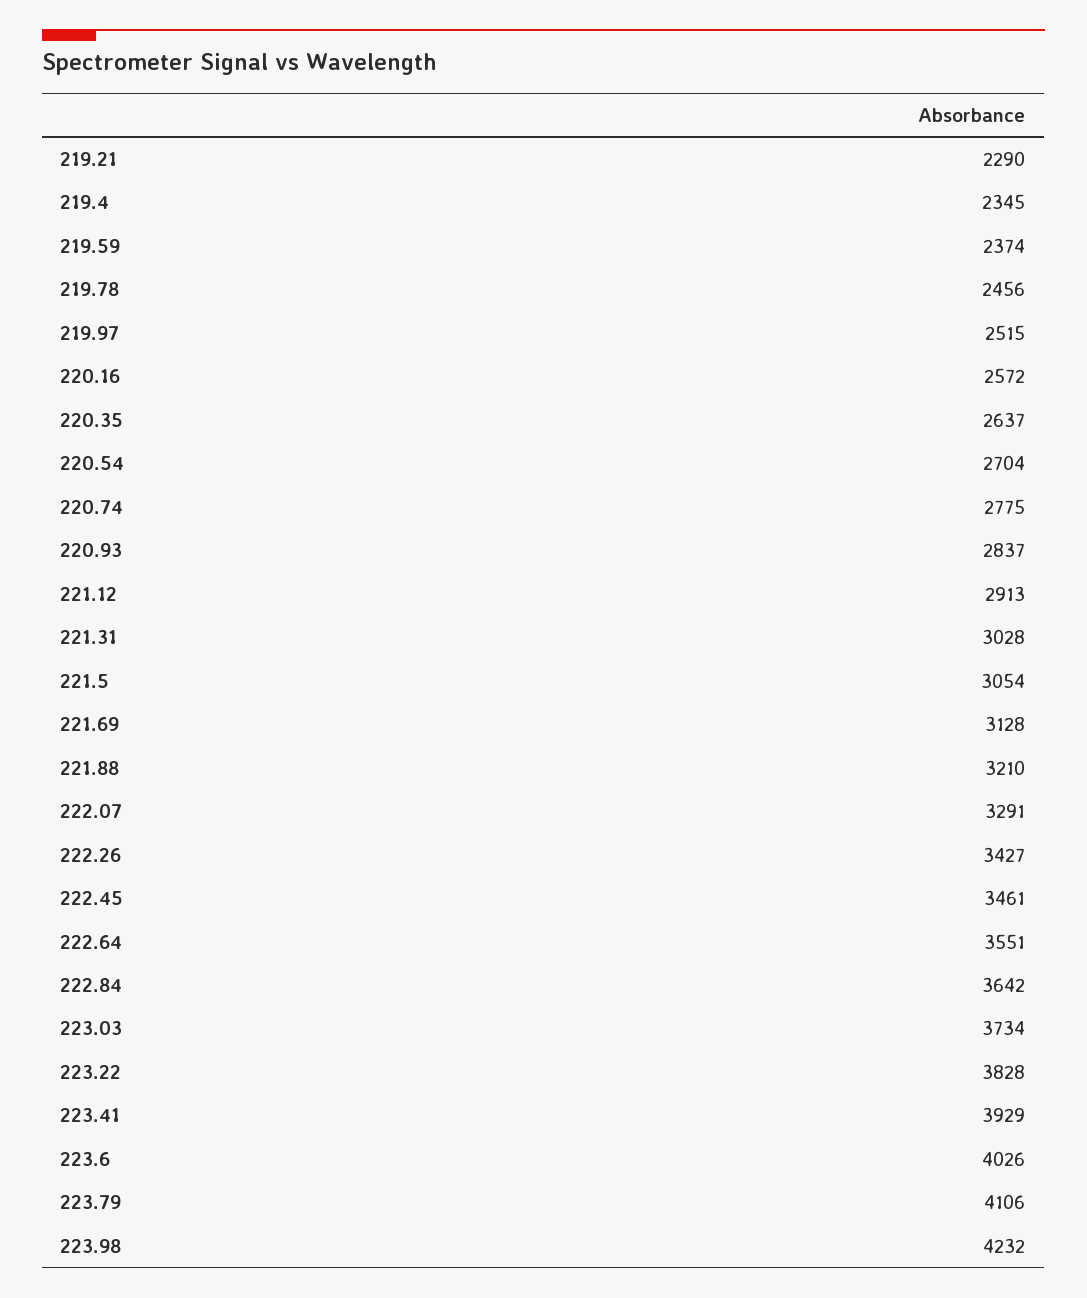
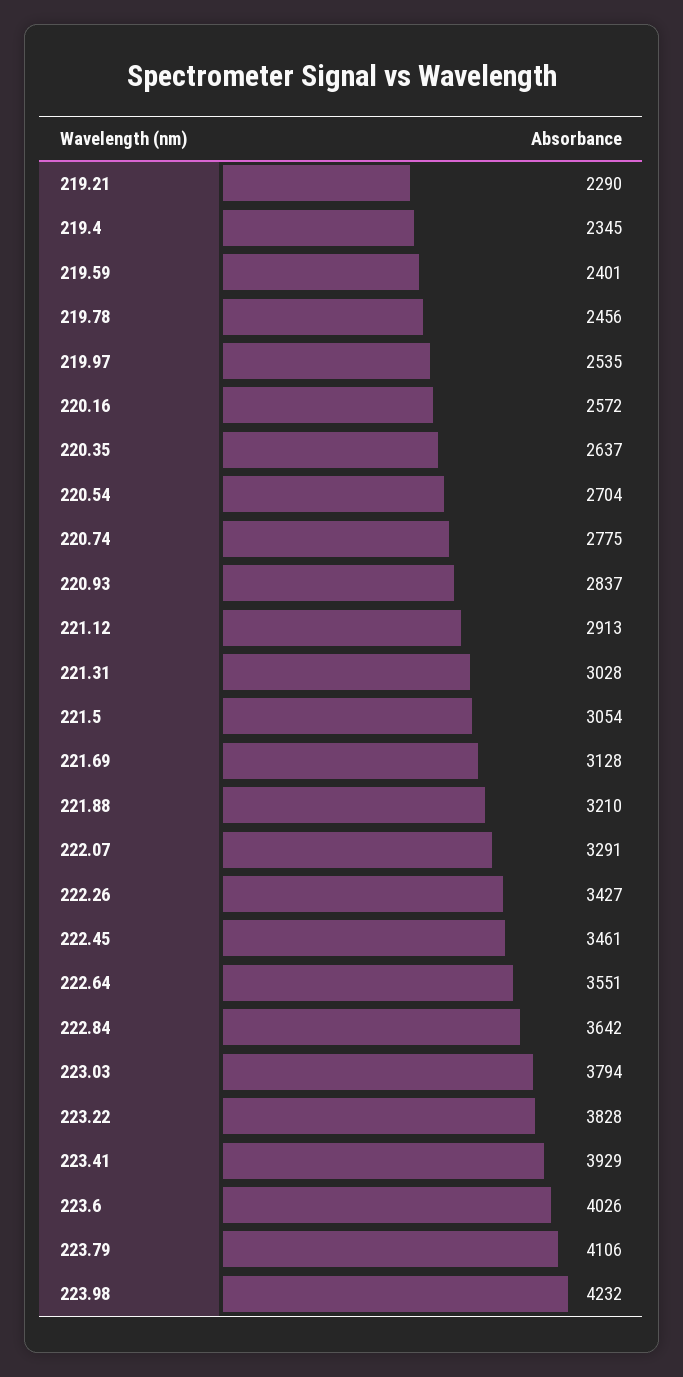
  {
    "219.21": 2290,
    "219.4": 2345,
-   "219.59": 2374,
+   "219.59": 2401,
    "219.78": 2456,
-   "219.97": 2515,
+   "219.97": 2535,
    "220.16": 2572,
    "220.35": 2637,
    "220.54": 2704,
    "220.74": 2775,
    "220.93": 2837,
    "221.12": 2913,
    "221.31": 3028,
    "221.5": 3054,
    "221.69": 3128,
    "221.88": 3210,
    "222.07": 3291,
    "222.26": 3427,
    "222.45": 3461,
    "222.64": 3551,
    "222.84": 3642,
-   "223.03": 3734,
+   "223.03": 3794,
    "223.22": 3828,
    "223.41": 3929,
    "223.6": 4026,
    "223.79": 4106,
    "223.98": 4232
  }

